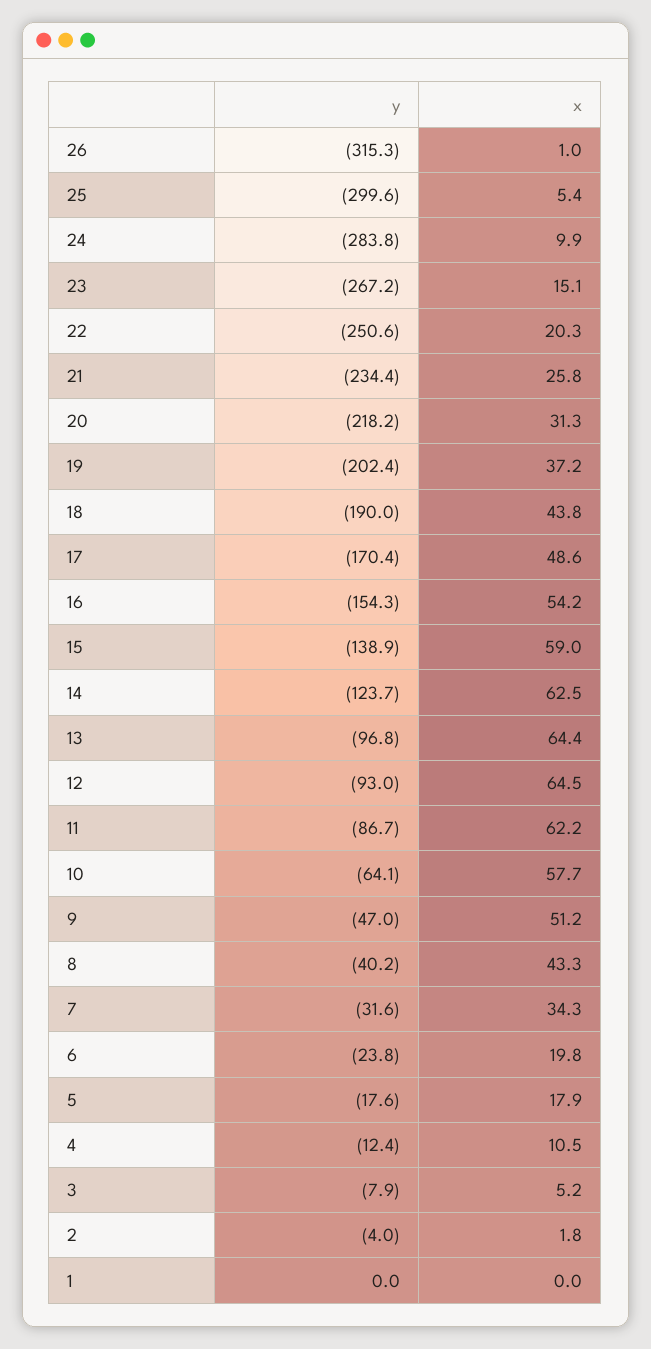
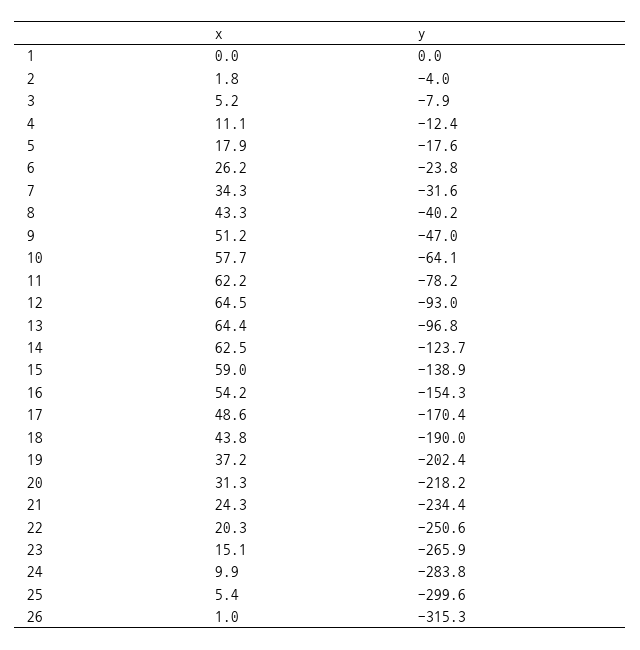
  {
    "y": {
      "26": -315.3,
      "25": -299.6,
      "24": -283.8,
-     "23": -267.2,
+     "23": -265.9,
      "22": -250.6,
      "21": -234.4,
      "20": -218.2,
      "19": -202.4,
      "18": -190,
      "17": -170.4,
      "16": -154.3,
      "15": -138.9,
      "14": -123.7,
      "13": -96.8,
      "12": -93,
-     "11": -86.7,
+     "11": -78.2,
      "10": -64.1,
      "9": -47,
      "8": -40.2,
      "7": -31.6,
      "6": -23.8,
      "5": -17.6,
      "4": -12.4,
      "3": -7.9,
      "2": -4,
      "1": 0
    },
    "x": {
      "26": 1,
      "25": 5.4,
      "24": 9.9,
      "23": 15.1,
      "22": 20.3,
-     "21": 25.8,
+     "21": 24.3,
      "20": 31.3,
      "19": 37.2,
      "18": 43.8,
      "17": 48.6,
      "16": 54.2,
      "15": 59,
      "14": 62.5,
      "13": 64.4,
      "12": 64.5,
      "11": 62.2,
      "10": 57.7,
      "9": 51.2,
      "8": 43.3,
      "7": 34.3,
-     "6": 19.8,
+     "6": 26.2,
      "5": 17.9,
-     "4": 10.5,
+     "4": 11.1,
      "3": 5.2,
      "2": 1.8,
      "1": 0
    }
  }

